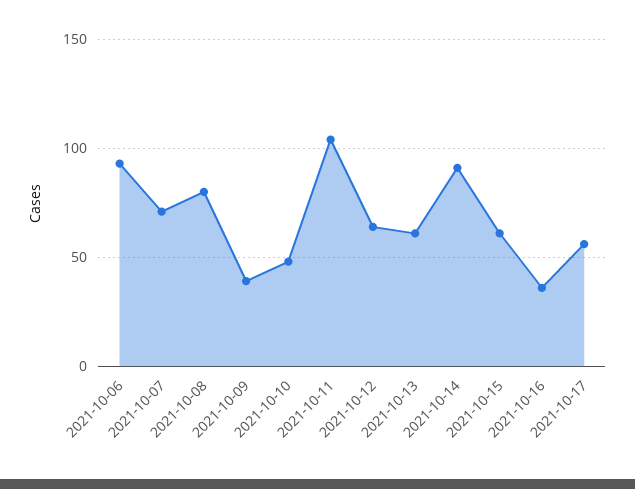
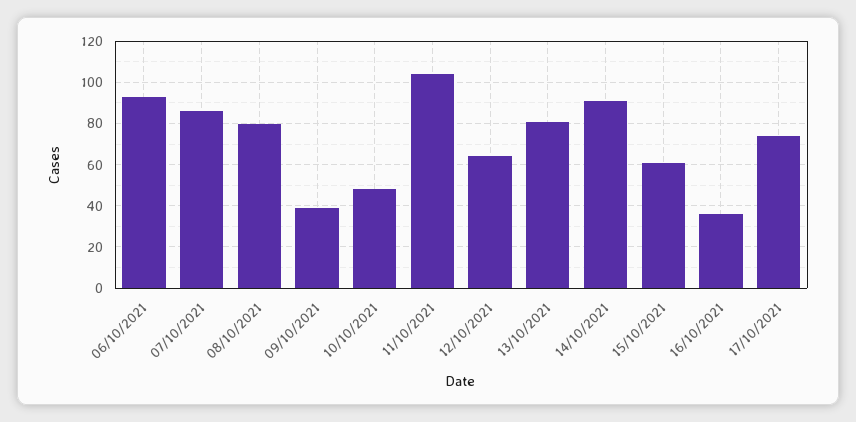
  {
    "2021-10-06": 95,
-   "2021-10-07": 70,
+   "2021-10-07": 85,
    "2021-10-08": 80,
    "2021-10-09": 40,
    "2021-10-10": 50,
    "2021-10-11": 105,
    "2021-10-12": 65,
-   "2021-10-13": 60,
+   "2021-10-13": 80,
    "2021-10-14": 90,
    "2021-10-15": 60,
    "2021-10-16": 35,
-   "2021-10-17": 55
+   "2021-10-17": 75
  }

